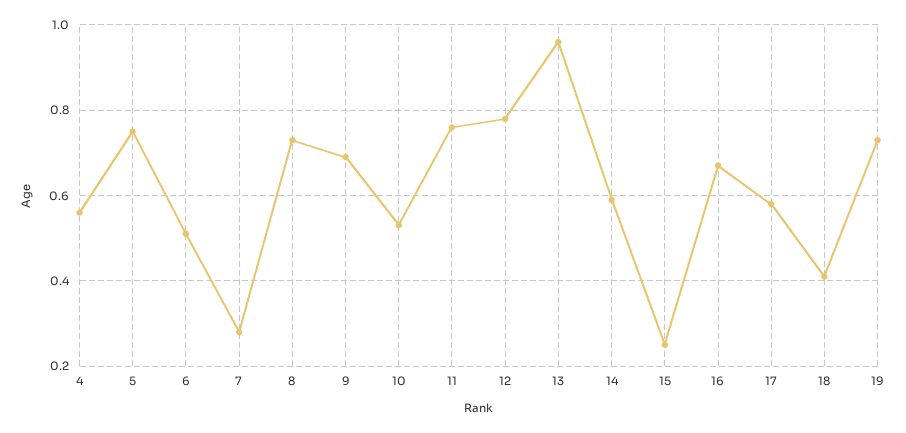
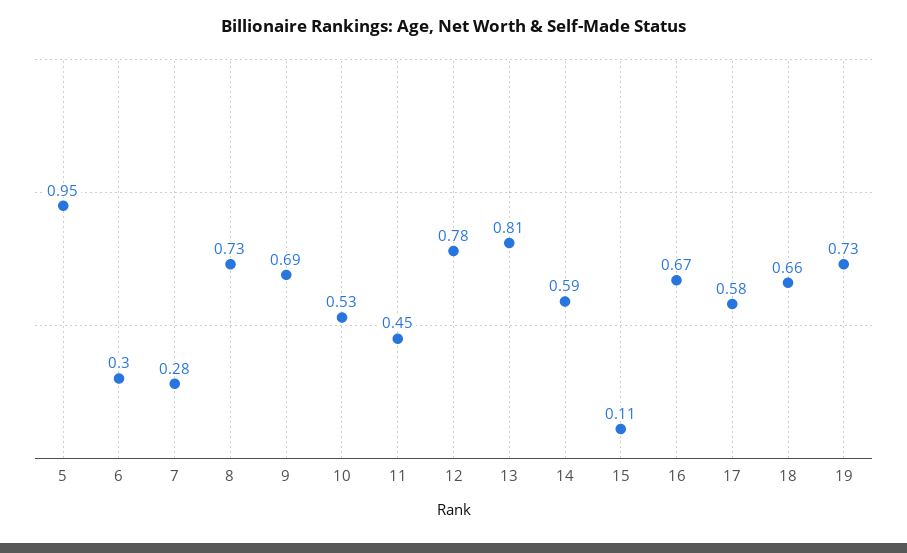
  {
-   "4": 0.55,
-   "5": 0.75,
+   "5": 0.95,
-   "6": 0.5,
+   "6": 0.3,
    "7": 0.28,
    "8": 0.73,
    "9": 0.69,
    "10": 0.53,
-   "11": 0.75,
+   "11": 0.45,
    "12": 0.78,
-   "13": 0.95,
+   "13": 0.81,
    "14": 0.59,
-   "15": 0.25,
+   "15": 0.11,
    "16": 0.67,
    "17": 0.58,
-   "18": 0.4,
+   "18": 0.66,
    "19": 0.73
  }

